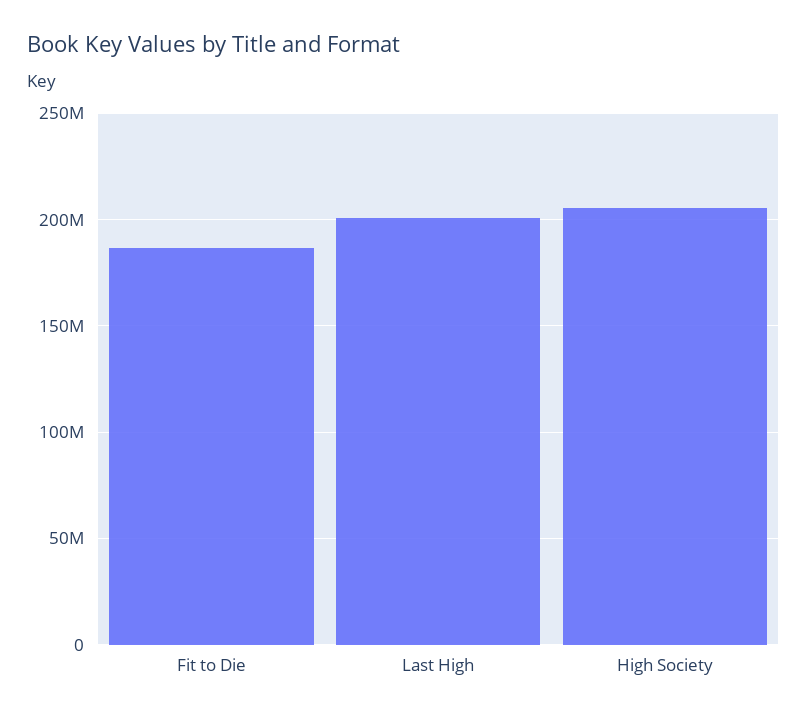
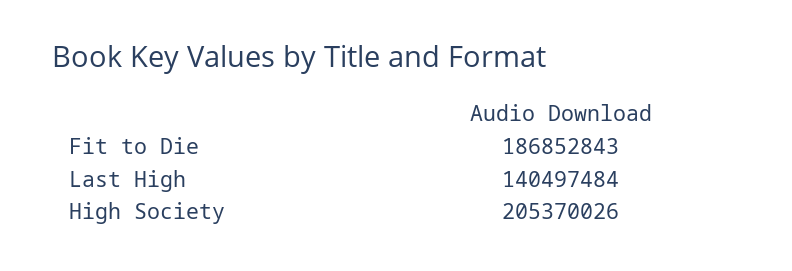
  {
    "Fit to Die": 186852843,
-   "Last High": 200000000,
+   "Last High": 140497484,
    "High Society": 205370026
  }

